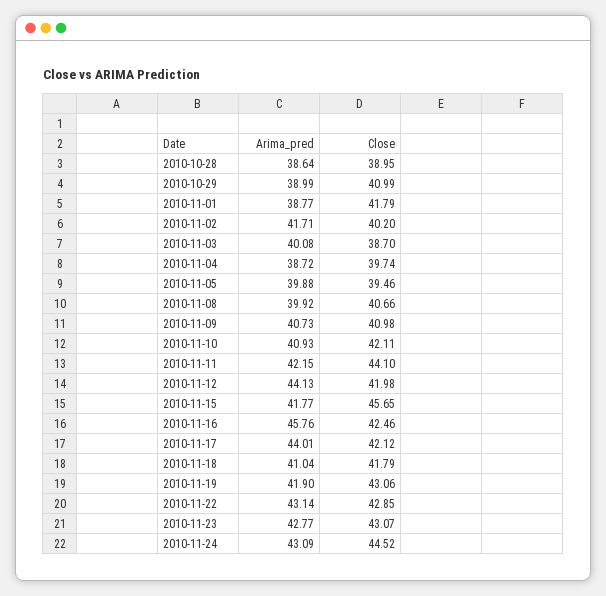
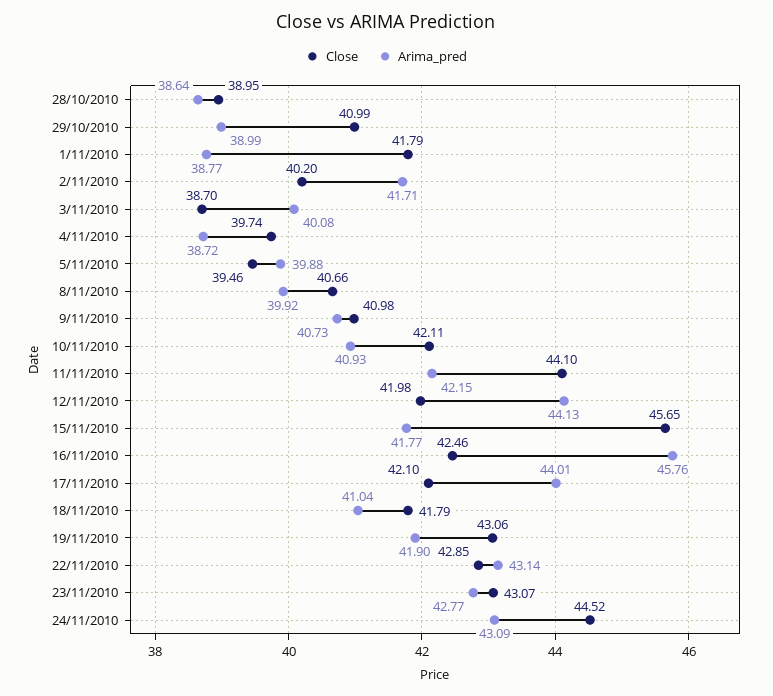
  {
    "Arima_pred": {
      "2010-10-28": 38.64,
      "2010-10-29": 38.99,
      "2010-11-01": 38.77,
      "2010-11-02": 41.71,
      "2010-11-03": 40.08,
      "2010-11-04": 38.72,
      "2010-11-05": 39.88,
      "2010-11-08": 39.92,
      "2010-11-09": 40.73,
      "2010-11-10": 40.93,
      "2010-11-11": 42.15,
      "2010-11-12": 44.13,
      "2010-11-15": 41.77,
      "2010-11-16": 45.76,
      "2010-11-17": 44.01,
      "2010-11-18": 41.04,
      "2010-11-19": 41.9,
      "2010-11-22": 43.14,
      "2010-11-23": 42.77,
      "2010-11-24": 43.09
    },
    "Close": {
      "2010-10-28": 38.95,
      "2010-10-29": 40.99,
      "2010-11-01": 41.79,
      "2010-11-02": 40.2,
      "2010-11-03": 38.7,
      "2010-11-04": 39.74,
      "2010-11-05": 39.46,
      "2010-11-08": 40.66,
      "2010-11-09": 40.98,
      "2010-11-10": 42.11,
      "2010-11-11": 44.1,
      "2010-11-12": 41.98,
      "2010-11-15": 45.65,
      "2010-11-16": 42.46,
-     "2010-11-17": 42.12,
+     "2010-11-17": 42.1,
      "2010-11-18": 41.79,
      "2010-11-19": 43.06,
      "2010-11-22": 42.85,
      "2010-11-23": 43.07,
      "2010-11-24": 44.52
    }
  }

